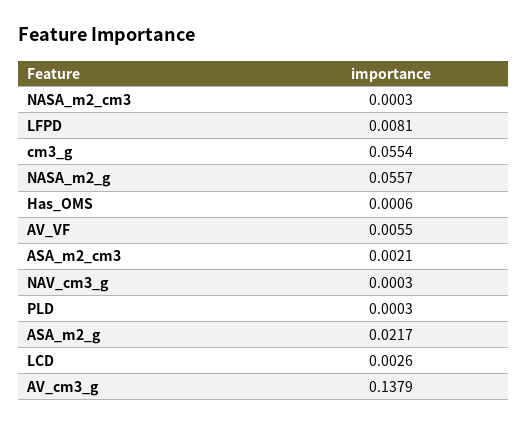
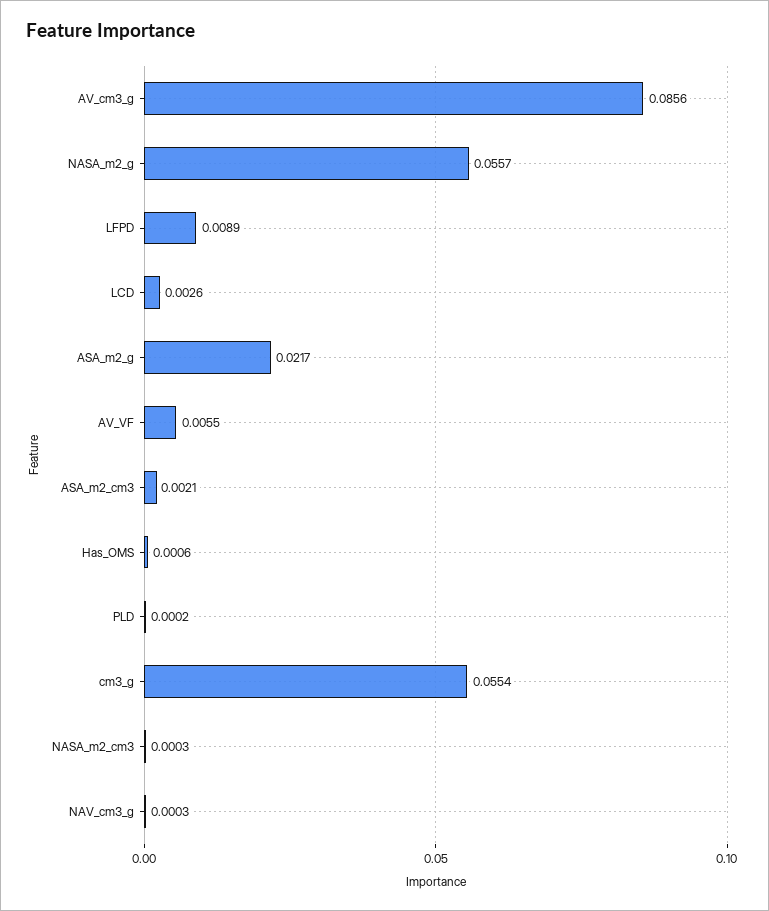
  {
    "NASA_m2_cm3": 0.0003,
-   "LFPD": 0.0081,
+   "LFPD": 0.0089,
    "cm3_g": 0.0554,
    "NASA_m2_g": 0.0557,
    "Has_OMS": 0.0006,
    "AV_VF": 0.0055,
    "ASA_m2_cm3": 0.0021,
    "NAV_cm3_g": 0.0003,
-   "PLD": 0.0003,
+   "PLD": 0.0002,
    "ASA_m2_g": 0.0217,
    "LCD": 0.0026,
-   "AV_cm3_g": 0.1379
+   "AV_cm3_g": 0.0856
  }

